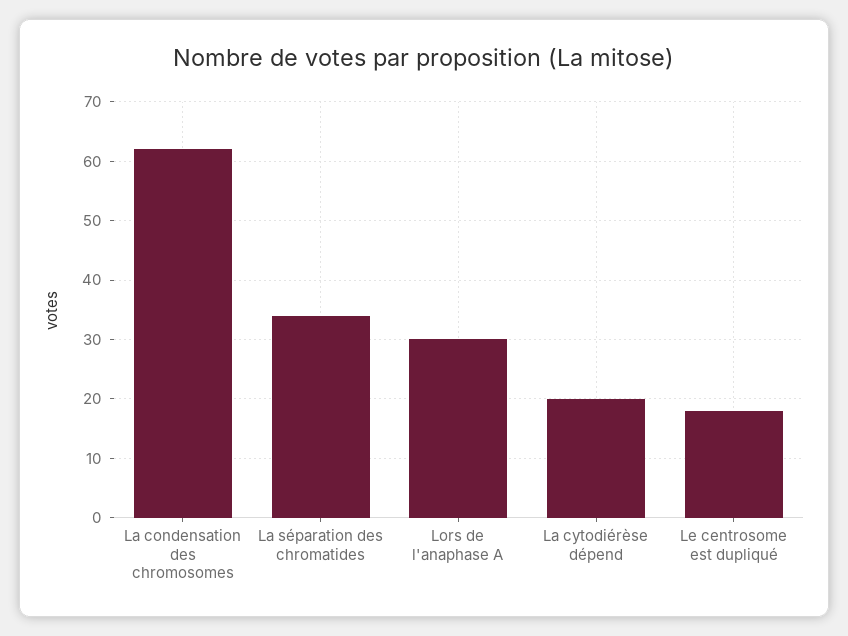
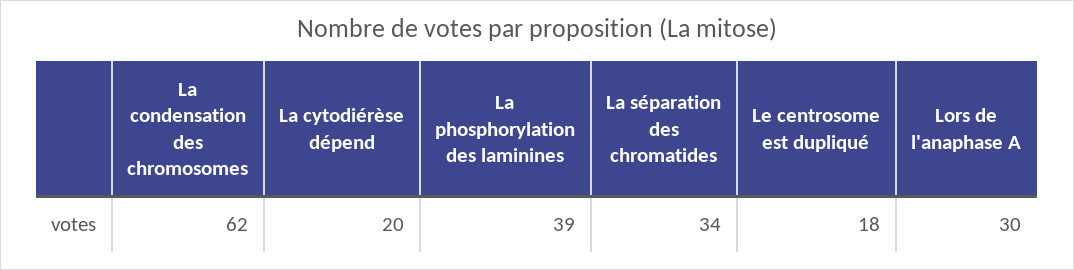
  {
    "La condensation des chromosomes": 62,
    "La séparation des chromatides": 34,
    "Lors de l'anaphase A": 30,
    "La cytodiérèse dépend": 20,
-   "Le centrosome est dupliqué": 18
+   "Le centrosome est dupliqué": 18,
+   "La phosphorylation des laminines": 39
  }

